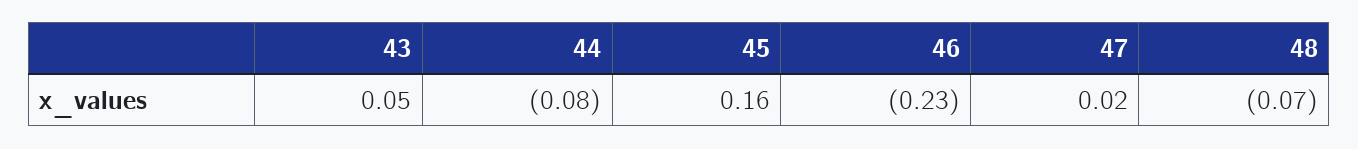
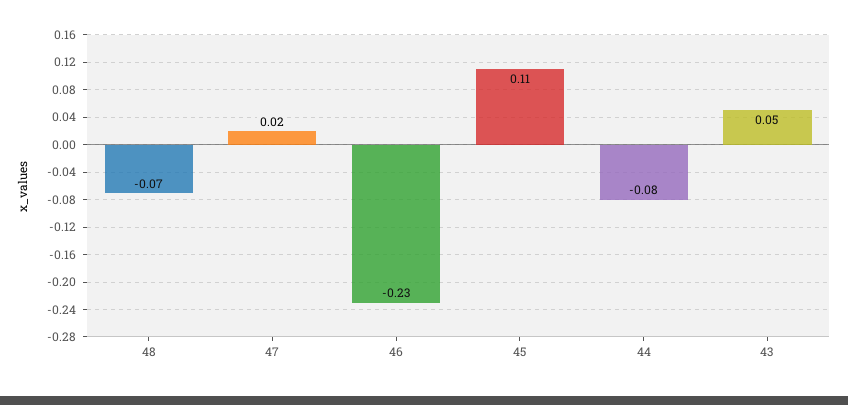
  {
    "43": 0.05,
    "44": -0.08,
-   "45": 0.16,
+   "45": 0.11,
    "46": -0.23,
    "47": 0.02,
    "48": -0.07
  }

